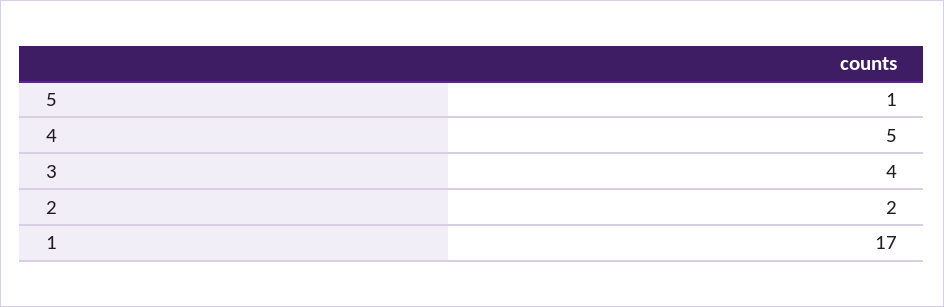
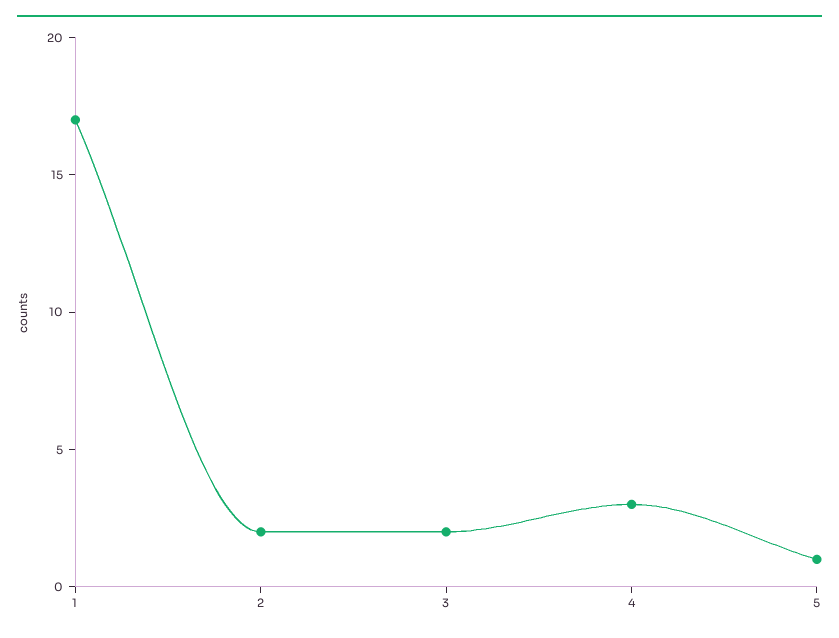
  {
    "5": 1,
-   "4": 5,
+   "4": 3,
-   "3": 4,
+   "3": 2,
    "2": 2,
    "1": 17
  }

